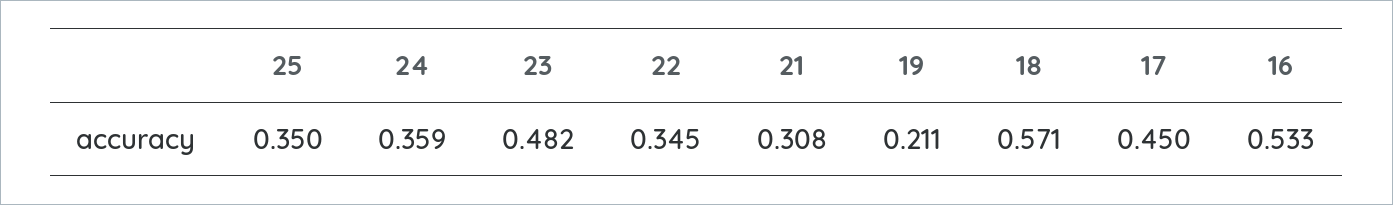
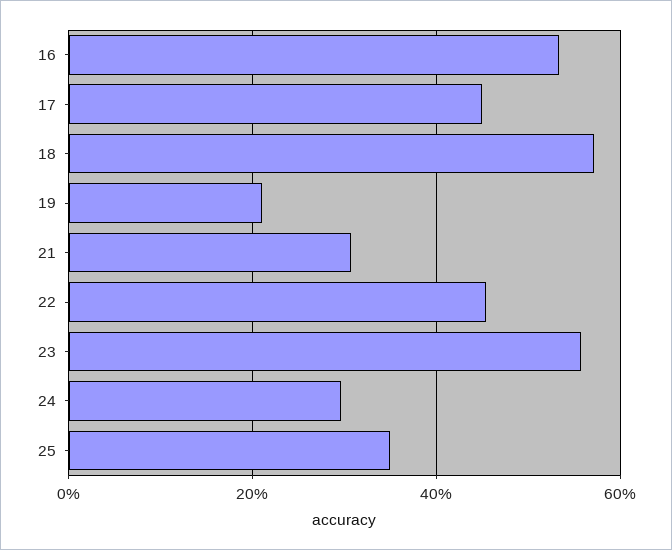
  {
    "25": 0.35,
-   "24": 0.359,
+   "24": 0.3,
-   "23": 0.482,
+   "23": 0.56,
-   "22": 0.345,
+   "22": 0.46,
    "21": 0.308,
    "19": 0.211,
    "18": 0.571,
    "17": 0.45,
    "16": 0.533
  }

